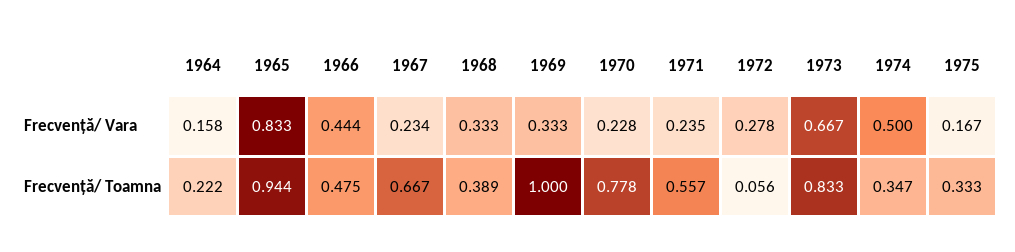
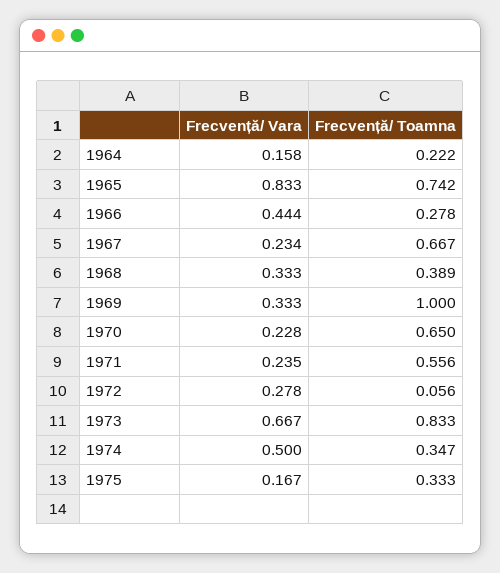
  {
    "1964": {
      "Frecvență/ Vara": 0.158,
      "Frecvență/ Toamna": 0.222
    },
    "1965": {
      "Frecvență/ Vara": 0.833,
-     "Frecvență/ Toamna": 0.944
+     "Frecvență/ Toamna": 0.742
    },
    "1966": {
      "Frecvență/ Vara": 0.444,
-     "Frecvență/ Toamna": 0.475
+     "Frecvență/ Toamna": 0.278
    },
    "1967": {
      "Frecvență/ Vara": 0.234,
      "Frecvență/ Toamna": 0.667
    },
    "1968": {
      "Frecvență/ Vara": 0.333,
      "Frecvență/ Toamna": 0.389
    },
    "1969": {
      "Frecvență/ Vara": 0.333,
      "Frecvență/ Toamna": 1
    },
    "1970": {
      "Frecvență/ Vara": 0.228,
-     "Frecvență/ Toamna": 0.778
+     "Frecvență/ Toamna": 0.65
    },
    "1971": {
      "Frecvență/ Vara": 0.235,
-     "Frecvență/ Toamna": 0.557
+     "Frecvență/ Toamna": 0.556
    },
    "1972": {
      "Frecvență/ Vara": 0.278,
      "Frecvență/ Toamna": 0.056
    },
    "1973": {
      "Frecvență/ Vara": 0.667,
      "Frecvență/ Toamna": 0.833
    },
    "1974": {
      "Frecvență/ Vara": 0.5,
      "Frecvență/ Toamna": 0.347
    },
    "1975": {
      "Frecvență/ Vara": 0.167,
      "Frecvență/ Toamna": 0.333
    }
  }

